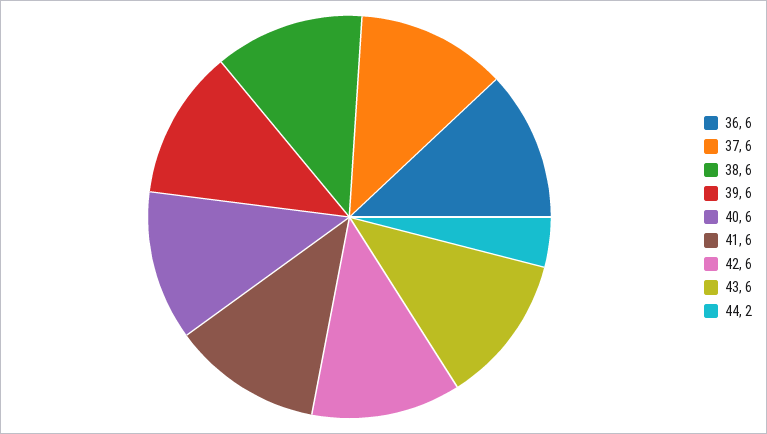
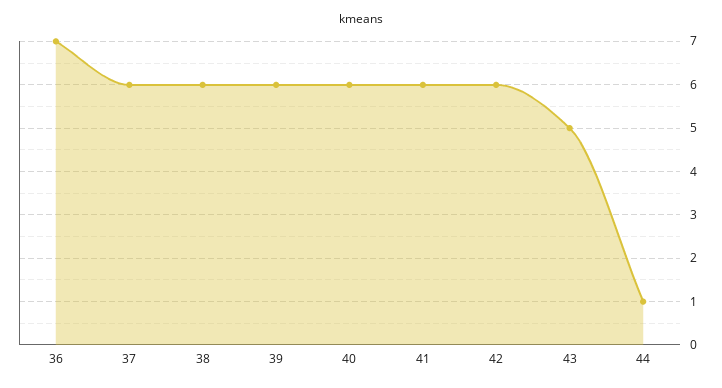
  {
-   "36": 6,
+   "36": 7,
    "37": 6,
    "38": 6,
    "39": 6,
    "40": 6,
    "41": 6,
    "42": 6,
-   "43": 6,
+   "43": 5,
-   "44": 2
+   "44": 1
  }

